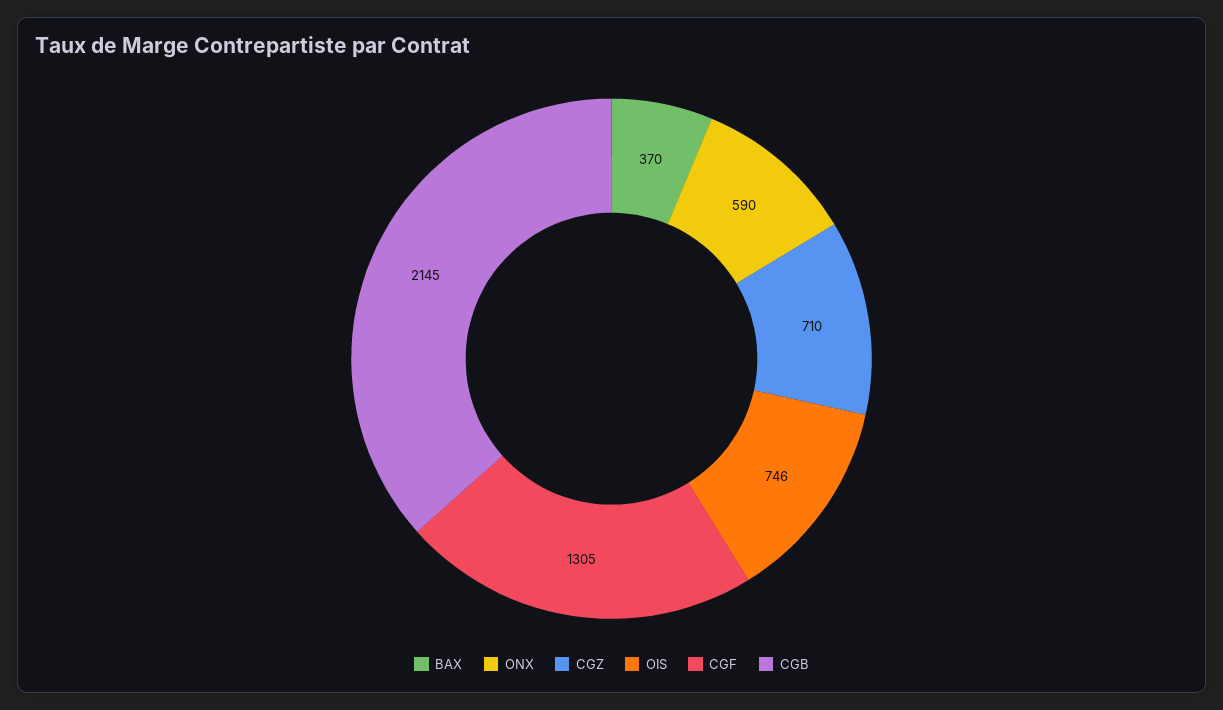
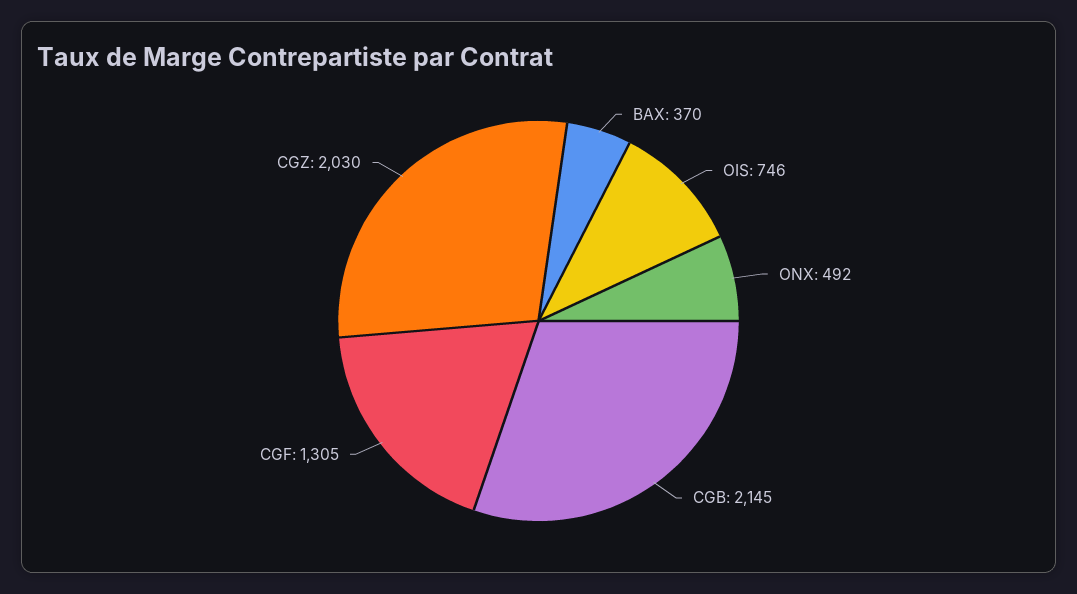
  {
    "BAX": 370,
-   "ONX": 590,
+   "ONX": 492,
-   "CGZ": 710,
+   "CGZ": 2030,
    "OIS": 746,
    "CGF": 1305,
    "CGB": 2145
  }

